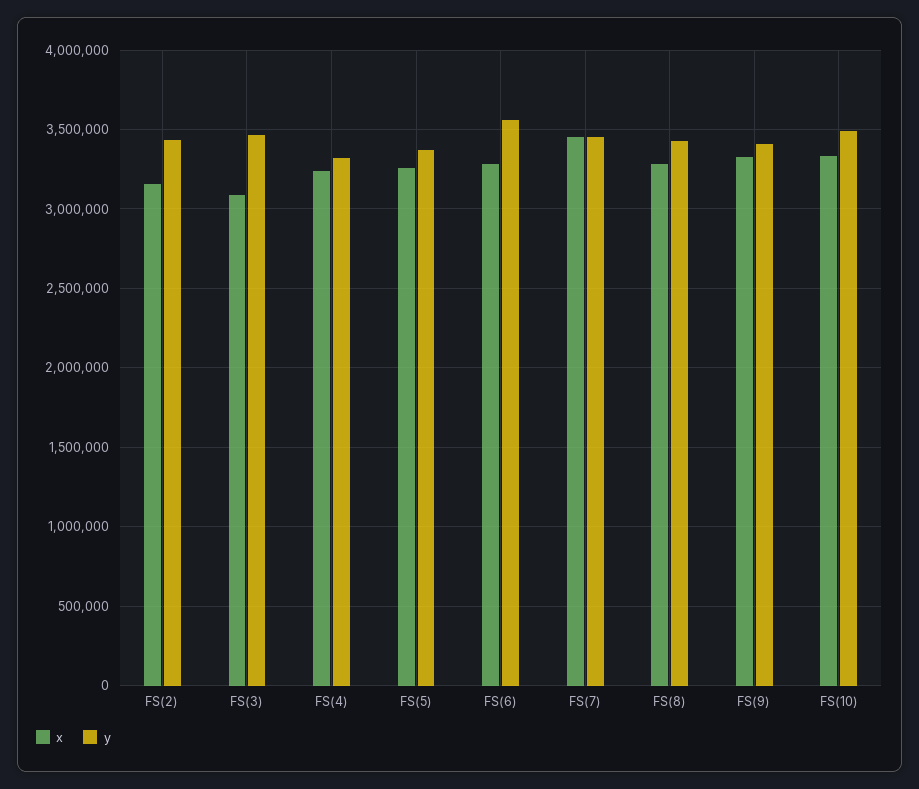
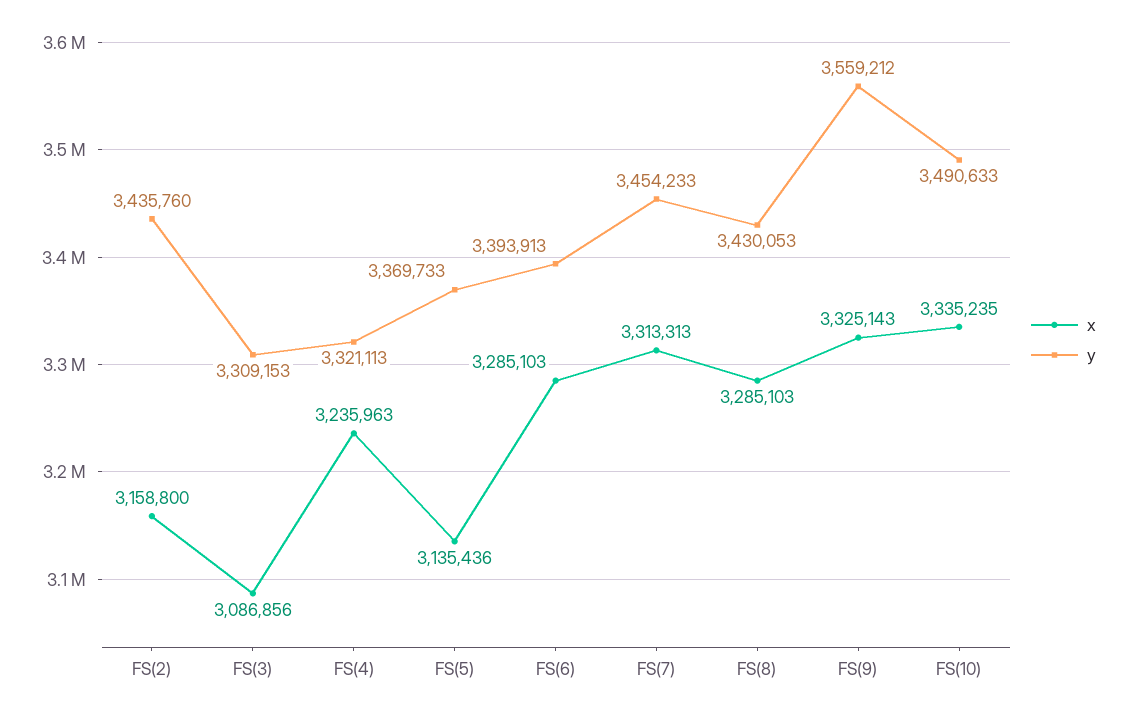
  {
    "x": {
      "FS(2)": 3158800,
      "FS(3)": 3086856,
      "FS(4)": 3235963,
-     "FS(5)": 3250000,
+     "FS(5)": 3135436,
      "FS(6)": 3285103,
-     "FS(7)": 3450000,
+     "FS(7)": 3313313,
      "FS(8)": 3285103,
      "FS(9)": 3325143,
      "FS(10)": 3335235
    },
    "y": {
      "FS(2)": 3435760,
-     "FS(3)": 3450000,
+     "FS(3)": 3309153,
      "FS(4)": 3321113,
      "FS(5)": 3369733,
-     "FS(6)": 3550000,
+     "FS(6)": 3393913,
      "FS(7)": 3454233,
      "FS(8)": 3430053,
-     "FS(9)": 3400000,
+     "FS(9)": 3559212,
      "FS(10)": 3490633
    }
  }

